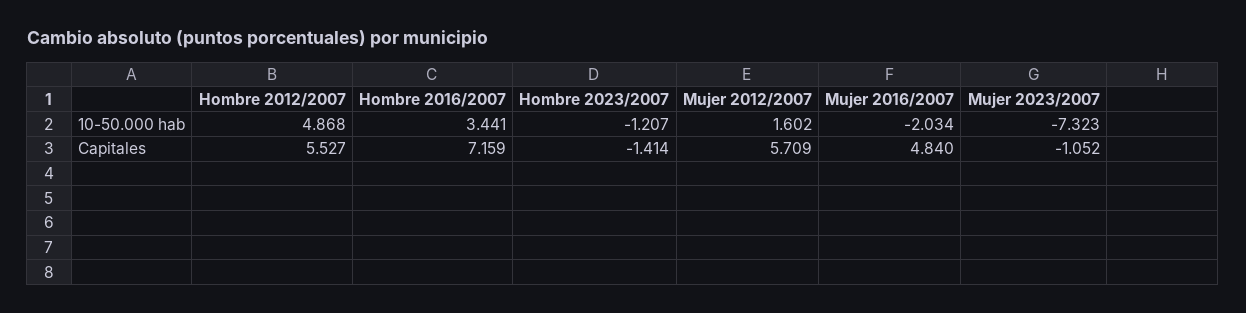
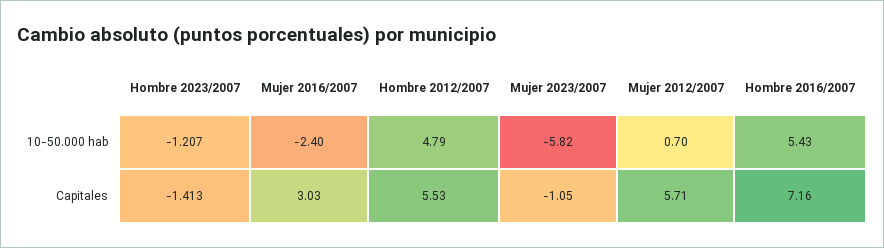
  {
    "Hombre 2012/2007": {
-     "10-50.000 hab": 4.868,
+     "10-50.000 hab": 4.79,
      "Capitales": 5.527
    },
    "Hombre 2016/2007": {
-     "10-50.000 hab": 3.441,
+     "10-50.000 hab": 5.43,
      "Capitales": 7.159
    },
    "Hombre 2023/2007": {
      "10-50.000 hab": -1.207,
-     "Capitales": -1.414
+     "Capitales": -1.413
    },
    "Mujer 2012/2007": {
-     "10-50.000 hab": 1.602,
+     "10-50.000 hab": 0.7,
      "Capitales": 5.709
    },
    "Mujer 2016/2007": {
-     "10-50.000 hab": -2.034,
+     "10-50.000 hab": -2.4,
-     "Capitales": 4.84
+     "Capitales": 3.03
    },
    "Mujer 2023/2007": {
-     "10-50.000 hab": -7.323,
+     "10-50.000 hab": -5.82,
      "Capitales": -1.052
    }
  }

